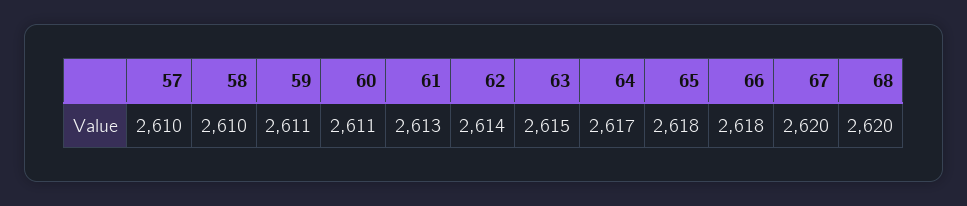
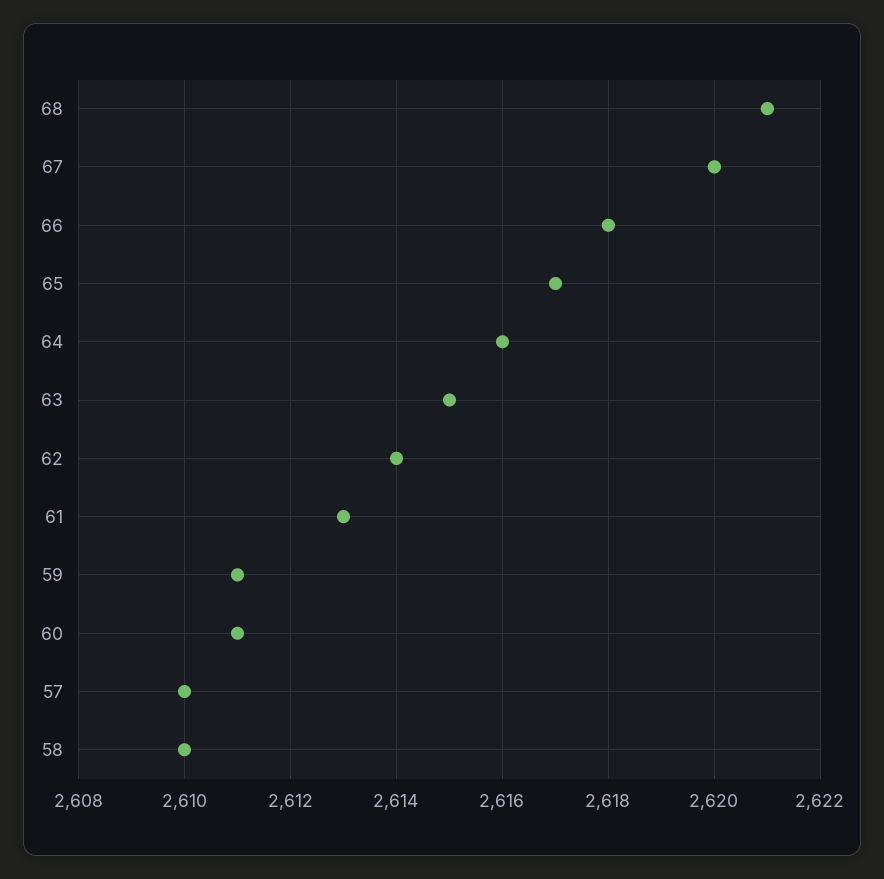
  {
    "57": 2610,
    "58": 2610,
    "59": 2611,
    "60": 2611,
    "61": 2613,
    "62": 2614,
    "63": 2615,
-   "64": 2617,
+   "64": 2616,
-   "65": 2618,
+   "65": 2617,
    "66": 2618,
    "67": 2620,
-   "68": 2620
+   "68": 2621
  }

